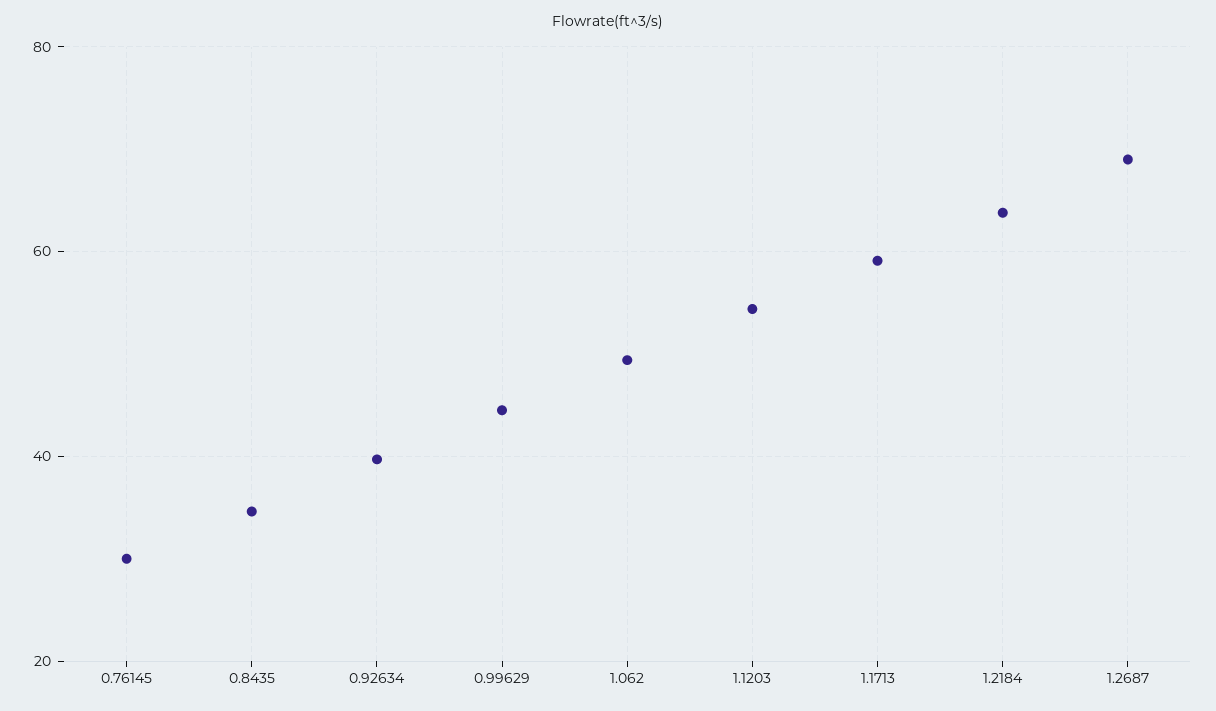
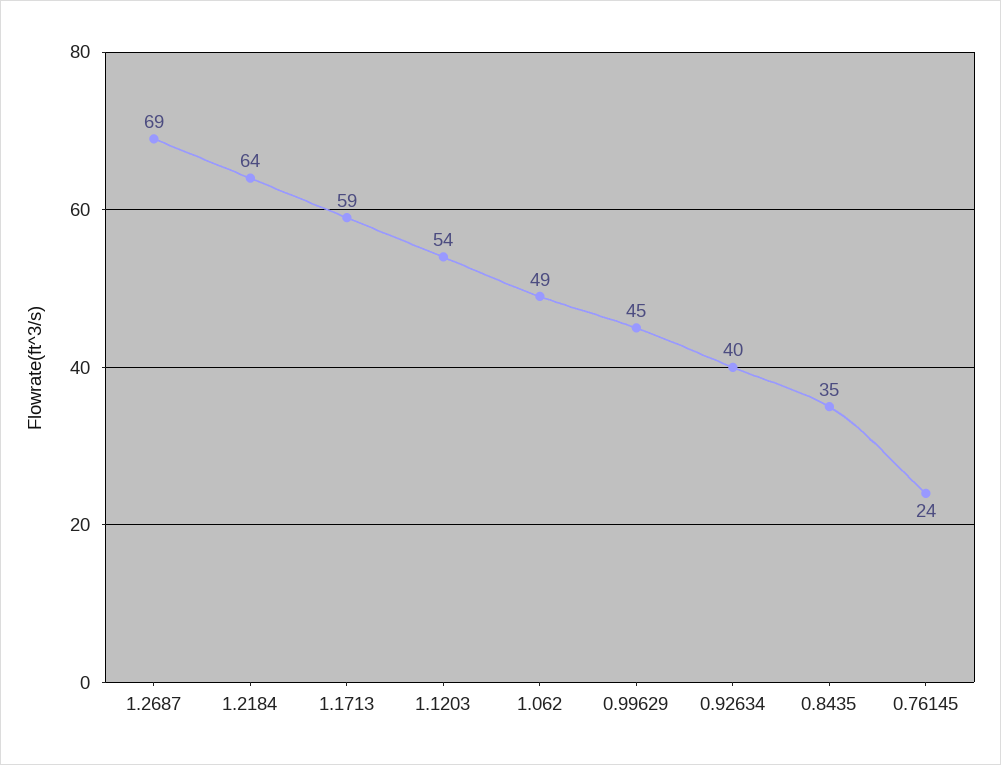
  {
-   "0.76145": 30,
+   "0.76145": 24,
    "0.8435": 35,
    "0.92634": 40,
    "0.99629": 45,
    "1.062": 49,
    "1.1203": 54,
    "1.1713": 59,
    "1.2184": 64,
    "1.2687": 69
  }

